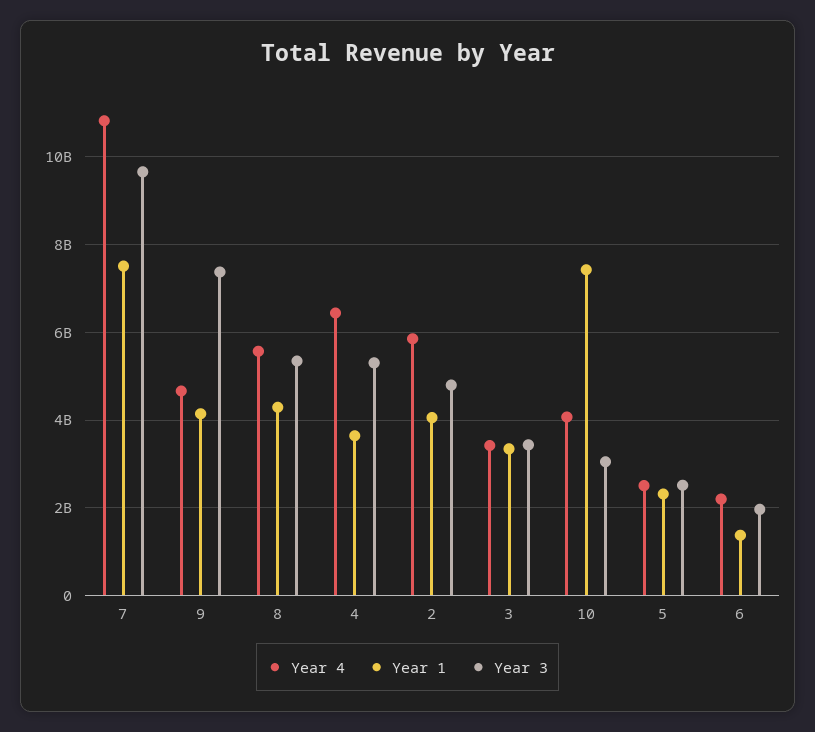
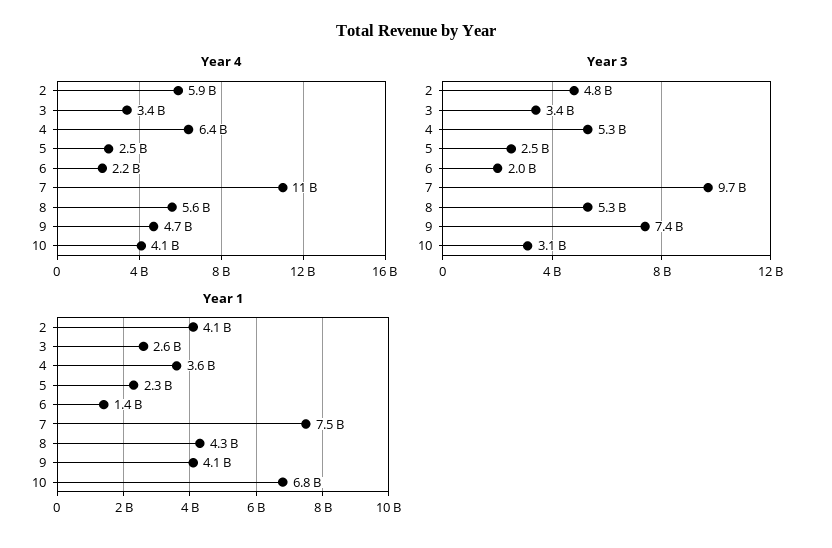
  {
    "Year 4": {
      "7": 11000000000,
      "9": 4700000000,
      "8": 5600000000,
      "4": 6400000000,
      "2": 5900000000,
      "3": 3400000000,
      "10": 4100000000,
      "5": 2500000000,
      "6": 2200000000
    },
    "Year 1": {
      "7": 7500000000,
      "9": 4100000000,
      "8": 4300000000,
      "4": 3600000000,
      "2": 4100000000,
-     "3": 3400000000,
+     "3": 2600000000,
-     "10": 7400000000,
+     "10": 6800000000,
      "5": 2300000000,
      "6": 1400000000
    },
    "Year 3": {
      "7": 9700000000,
      "9": 7400000000,
      "8": 5300000000,
      "4": 5300000000,
      "2": 4800000000,
      "3": 3400000000,
      "10": 3100000000,
      "5": 2500000000,
      "6": 2000000000
    }
  }

